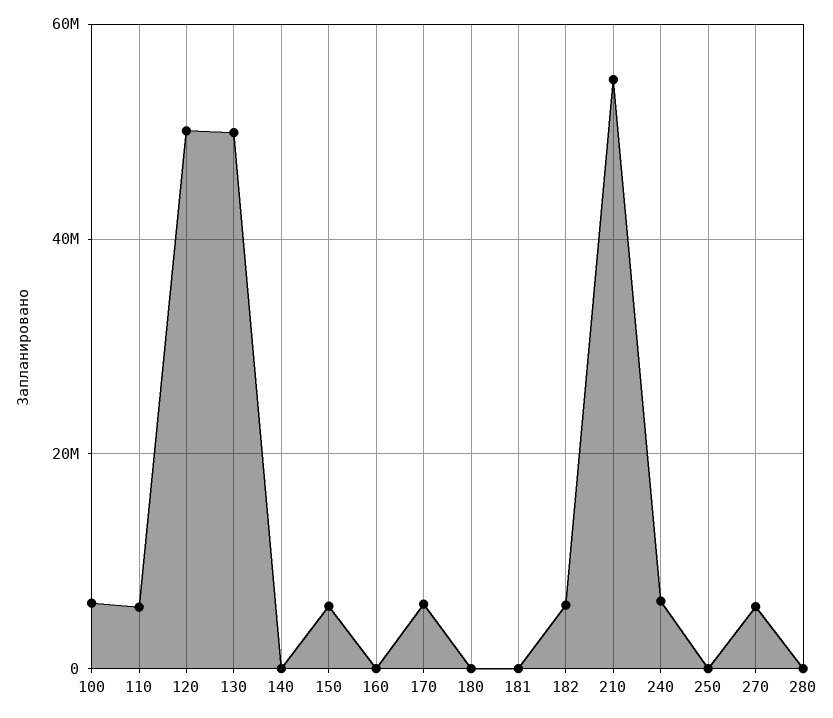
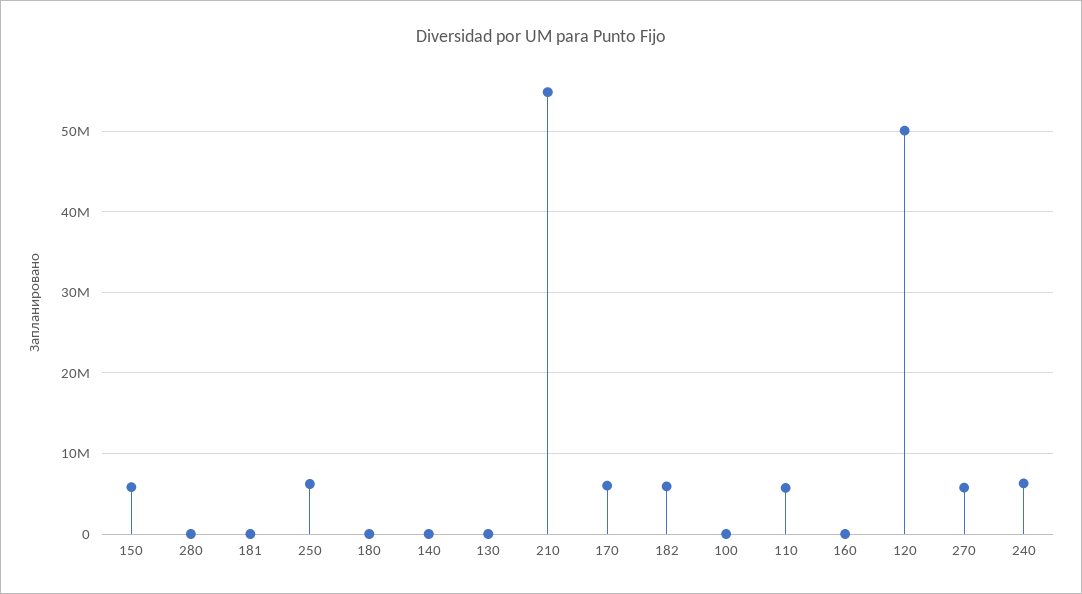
  {
-   "100": 6000000,
+   "100": 0,
    "110": 6000000,
    "120": 50000000,
-   "130": 50000000,
+   "130": 0,
    "140": 0,
    "150": 6000000,
    "160": 0,
    "170": 6000000,
    "180": 0,
    "181": 0,
    "182": 6000000,
    "210": 55000000,
    "240": 6000000,
-   "250": 0,
+   "250": 6000000,
    "270": 6000000,
    "280": 0
  }

